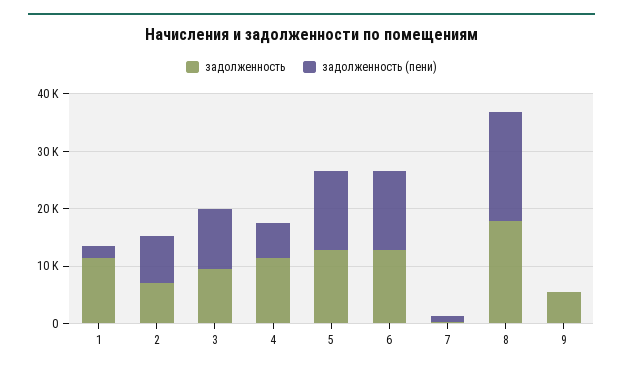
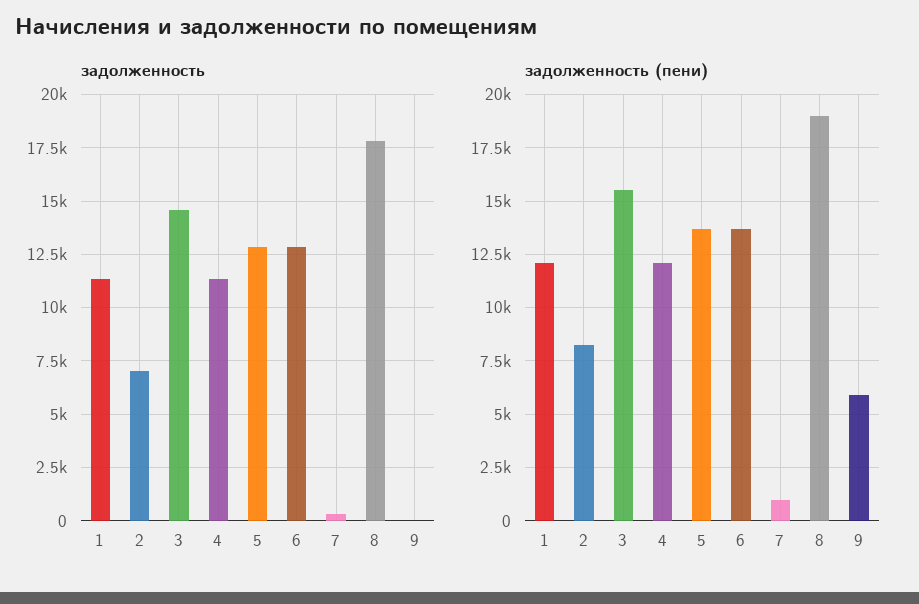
  {
    "задолженность": {
      "1": 11500,
      "2": 7000,
-     "3": 10000,
+     "3": 14500,
      "4": 11500,
      "5": 13000,
      "6": 13000,
      "7": 500,
      "8": 18000,
-     "9": 6000
+     "9": 0
    },
    "задолженность (пени)": {
-     "1": 2000,
+     "1": 12000,
      "2": 8500,
-     "3": 10000,
+     "3": 15500,
-     "4": 6000,
+     "4": 12000,
      "5": 13500,
      "6": 13500,
      "7": 1000,
      "8": 19000,
-     "9": 0
+     "9": 6000
    }
  }

